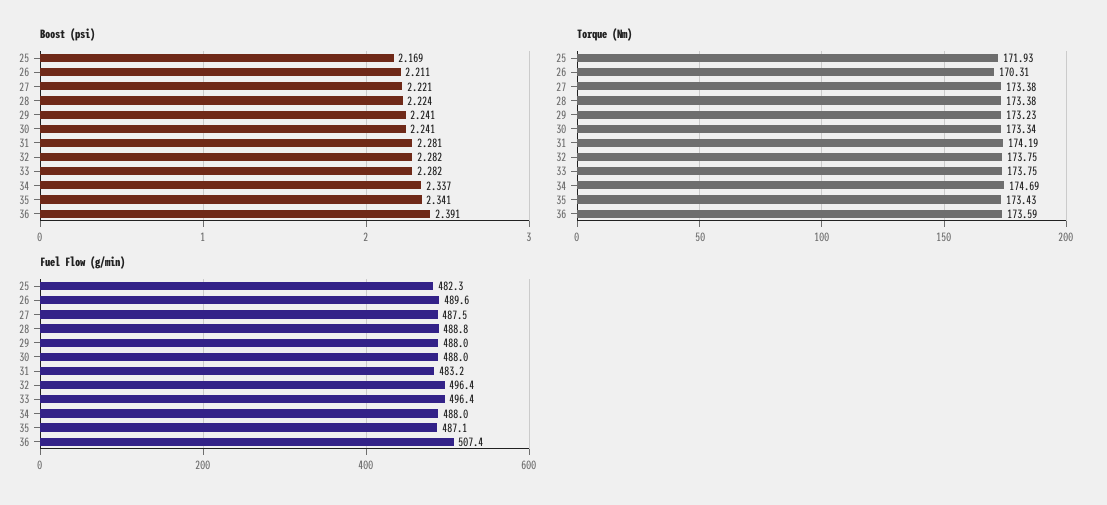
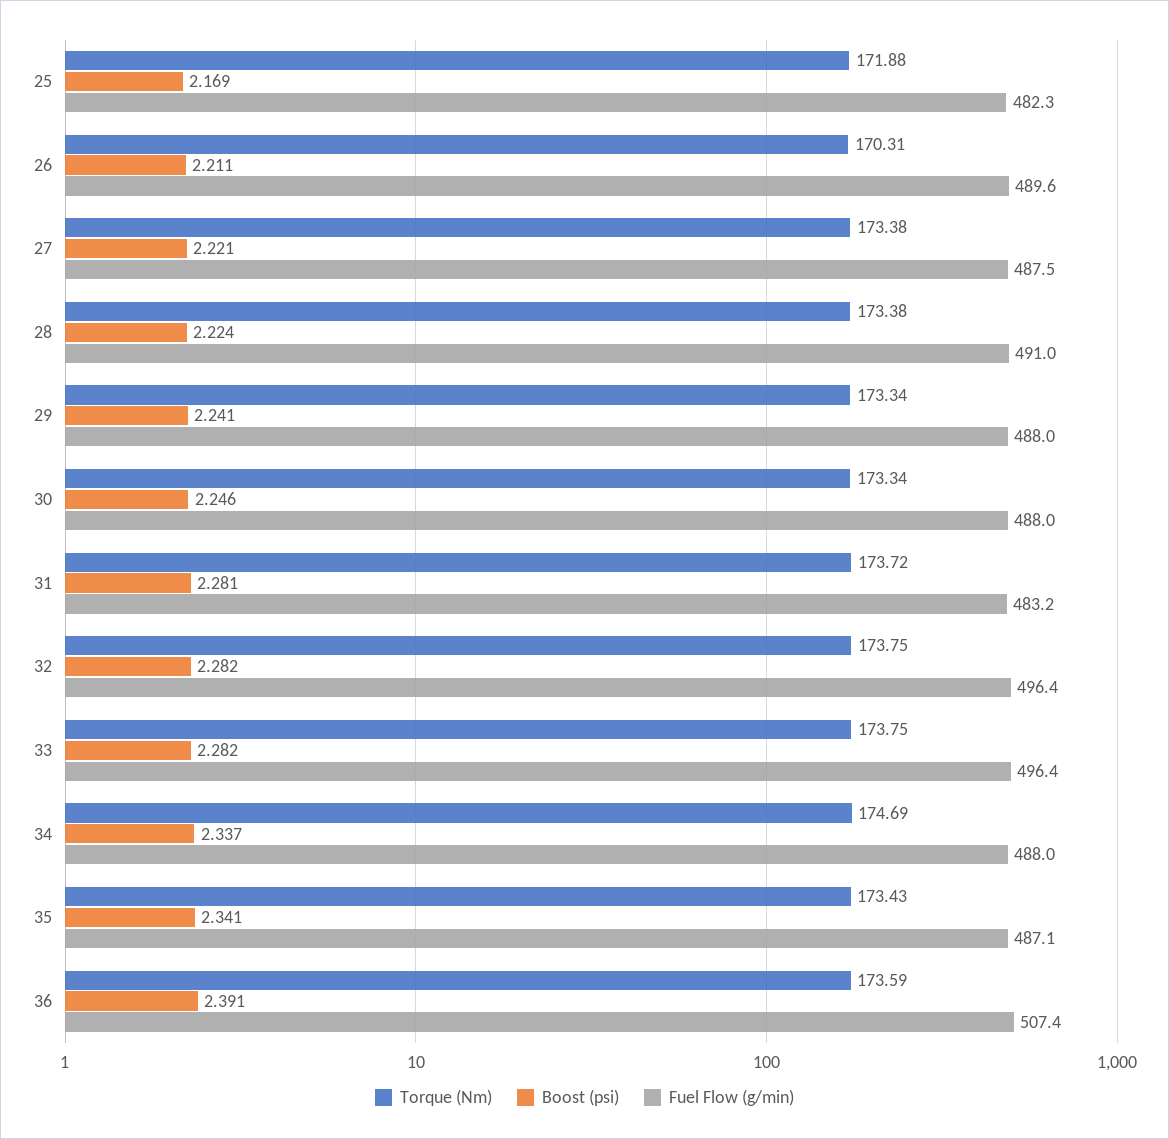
  {
    "Boost (psi)": {
      "25": 2.169,
      "26": 2.211,
      "27": 2.221,
      "28": 2.224,
      "29": 2.241,
-     "30": 2.241,
+     "30": 2.246,
      "31": 2.281,
      "32": 2.282,
      "33": 2.282,
      "34": 2.337,
      "35": 2.341,
      "36": 2.391
    },
    "Torque (Nm)": {
-     "25": 171.93,
+     "25": 171.88,
      "26": 170.31,
      "27": 173.38,
      "28": 173.38,
-     "29": 173.23,
+     "29": 173.34,
      "30": 173.34,
-     "31": 174.19,
+     "31": 173.72,
      "32": 173.75,
      "33": 173.75,
      "34": 174.69,
      "35": 173.43,
      "36": 173.59
    },
    "Fuel Flow (g/min)": {
      "25": 482.3,
      "26": 489.6,
      "27": 487.5,
-     "28": 488.8,
+     "28": 491,
      "29": 488,
      "30": 488,
      "31": 483.2,
      "32": 496.4,
      "33": 496.4,
      "34": 488,
      "35": 487.1,
      "36": 507.4
    }
  }

